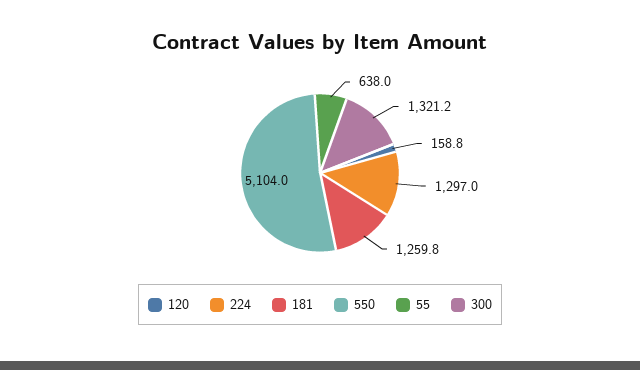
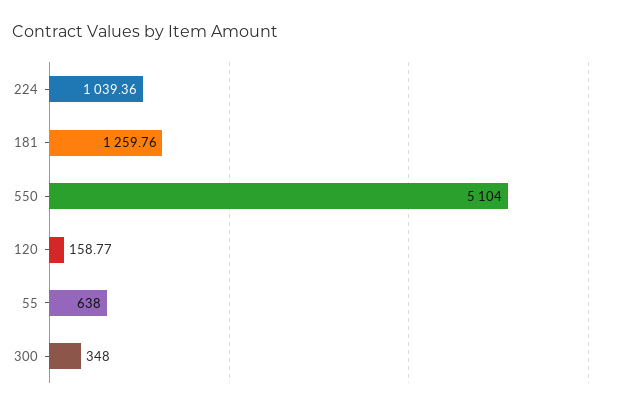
  {
    "120": 158.77,
-   "224": 1297,
+   "224": 1039.36,
    "181": 1259.76,
    "550": 5104,
    "55": 638,
-   "300": 1321.2
+   "300": 348
  }

